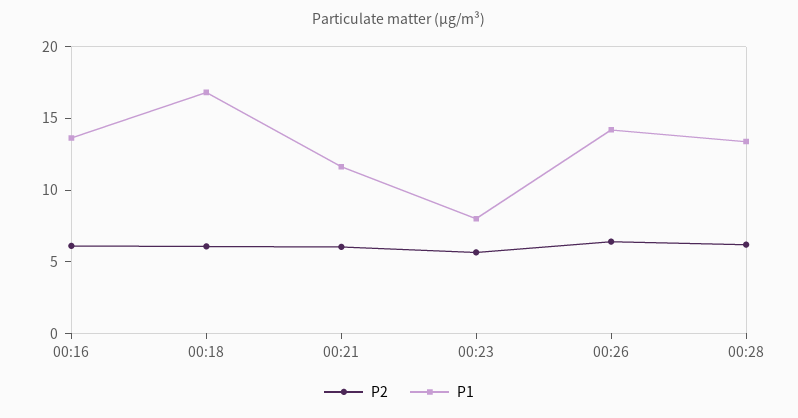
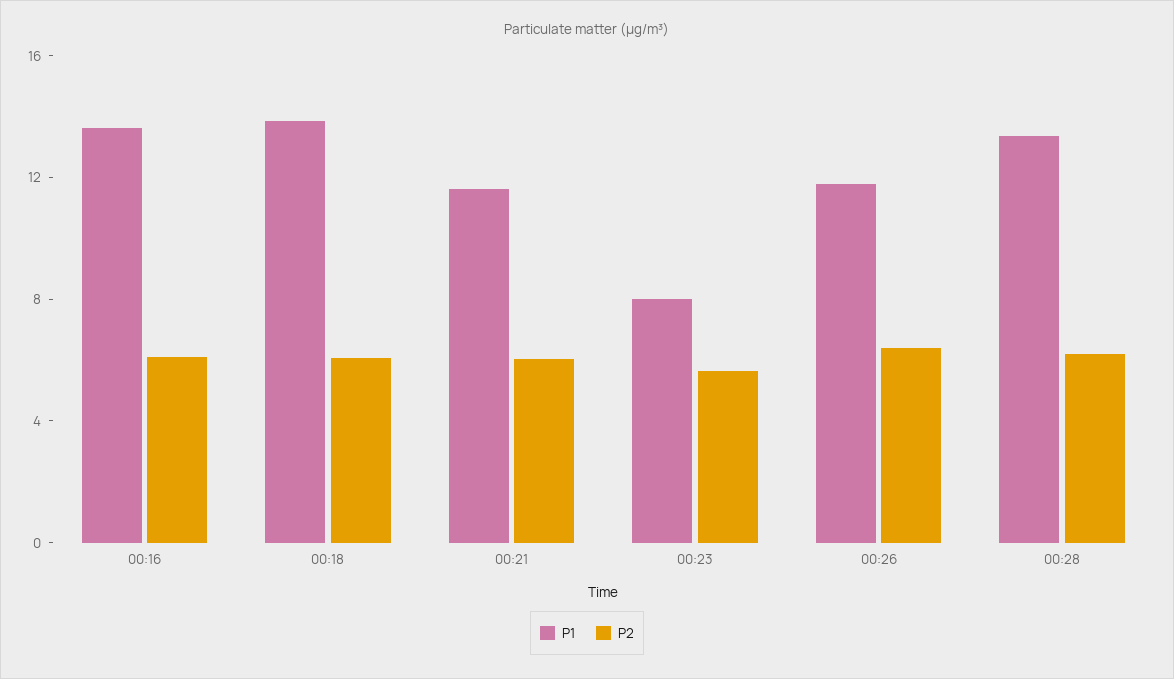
  {
    "P2": {
      "00:16": 6,
      "00:18": 6,
      "00:21": 6,
      "00:23": 6,
      "00:26": 6,
      "00:28": 6
    },
    "P1": {
      "00:16": 14,
-     "00:18": 17,
+     "00:18": 14,
      "00:21": 12,
      "00:23": 8,
-     "00:26": 14,
+     "00:26": 12,
      "00:28": 13
    }
  }

